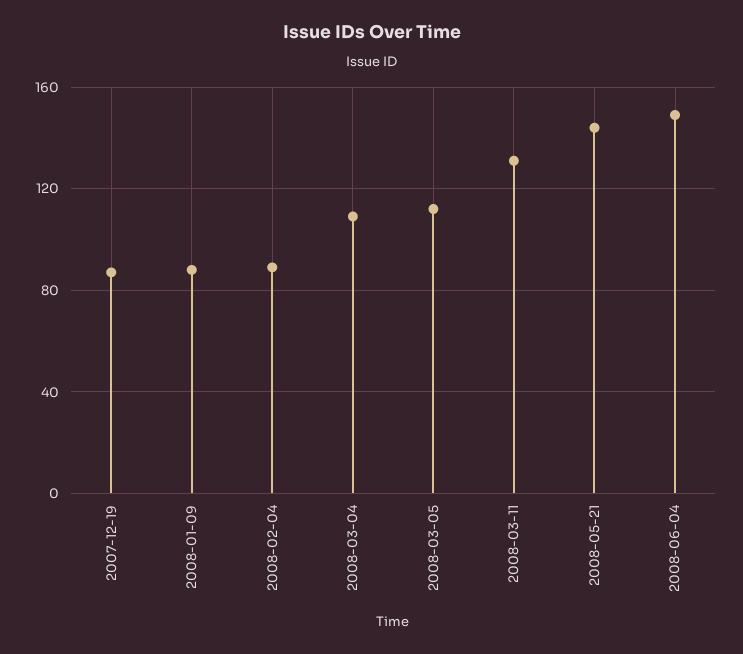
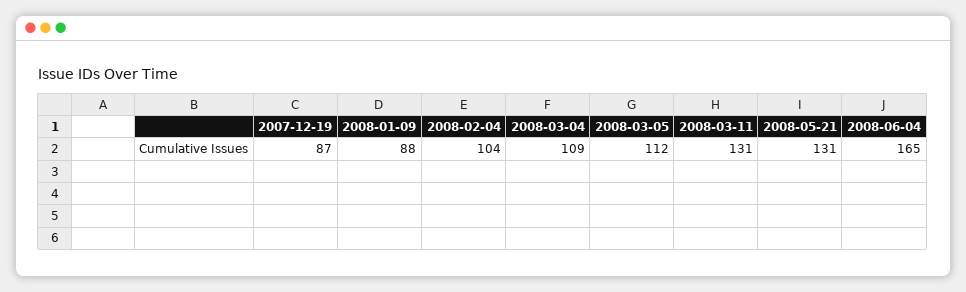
  {
    "2007-12-19": 87,
    "2008-01-09": 88,
-   "2008-02-04": 90,
+   "2008-02-04": 104,
    "2008-03-04": 109,
    "2008-03-05": 112,
    "2008-03-11": 131,
-   "2008-05-21": 145,
+   "2008-05-21": 131,
-   "2008-06-04": 150
+   "2008-06-04": 165
  }

